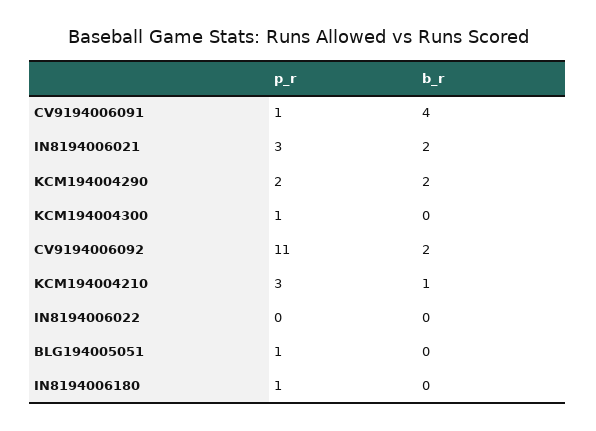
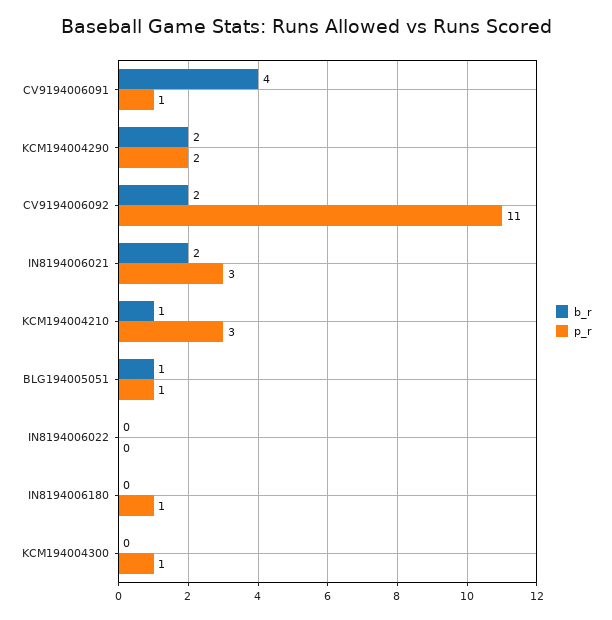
  {
    "p_r": {
      "CV9194006091": 1,
      "IN8194006021": 3,
      "KCM194004290": 2,
      "KCM194004300": 1,
      "CV9194006092": 11,
      "KCM194004210": 3,
      "IN8194006022": 0,
      "BLG194005051": 1,
      "IN8194006180": 1
    },
    "b_r": {
      "CV9194006091": 4,
      "IN8194006021": 2,
      "KCM194004290": 2,
      "KCM194004300": 0,
      "CV9194006092": 2,
      "KCM194004210": 1,
      "IN8194006022": 0,
-     "BLG194005051": 0,
+     "BLG194005051": 1,
      "IN8194006180": 0
    }
  }

